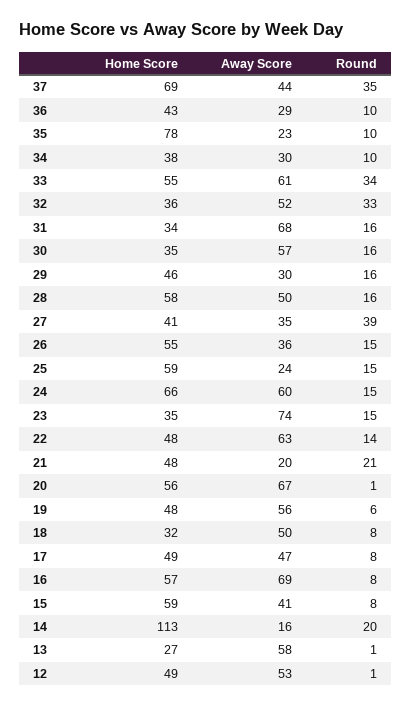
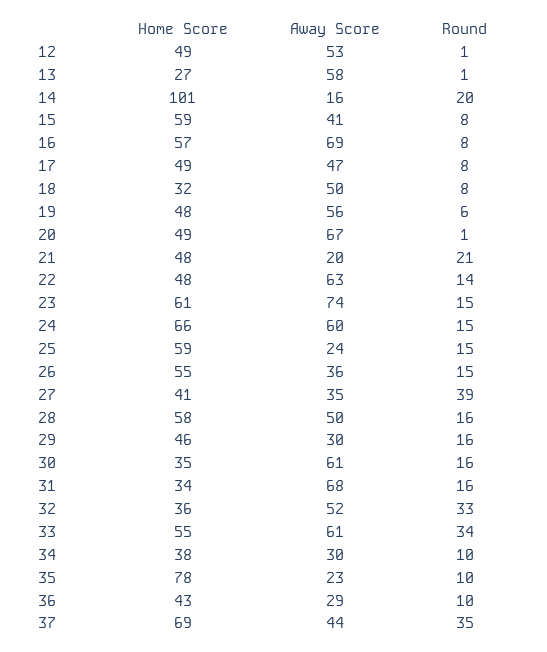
  {
    "Home Score": {
      "37": 69,
      "36": 43,
      "35": 78,
      "34": 38,
      "33": 55,
      "32": 36,
      "31": 34,
      "30": 35,
      "29": 46,
      "28": 58,
      "27": 41,
      "26": 55,
      "25": 59,
      "24": 66,
-     "23": 35,
+     "23": 61,
      "22": 48,
      "21": 48,
-     "20": 56,
+     "20": 49,
      "19": 48,
      "18": 32,
      "17": 49,
      "16": 57,
      "15": 59,
-     "14": 113,
+     "14": 101,
      "13": 27,
      "12": 49
    },
    "Away Score": {
      "37": 44,
      "36": 29,
      "35": 23,
      "34": 30,
      "33": 61,
      "32": 52,
      "31": 68,
-     "30": 57,
+     "30": 61,
      "29": 30,
      "28": 50,
      "27": 35,
      "26": 36,
      "25": 24,
      "24": 60,
      "23": 74,
      "22": 63,
      "21": 20,
      "20": 67,
      "19": 56,
      "18": 50,
      "17": 47,
      "16": 69,
      "15": 41,
      "14": 16,
      "13": 58,
      "12": 53
    },
    "Round": {
      "37": 35,
      "36": 10,
      "35": 10,
      "34": 10,
      "33": 34,
      "32": 33,
      "31": 16,
      "30": 16,
      "29": 16,
      "28": 16,
      "27": 39,
      "26": 15,
      "25": 15,
      "24": 15,
      "23": 15,
      "22": 14,
      "21": 21,
      "20": 1,
      "19": 6,
      "18": 8,
      "17": 8,
      "16": 8,
      "15": 8,
      "14": 20,
      "13": 1,
      "12": 1
    }
  }

